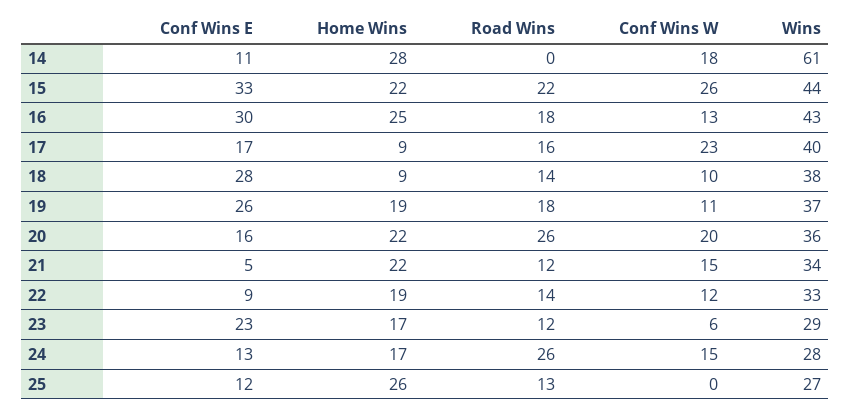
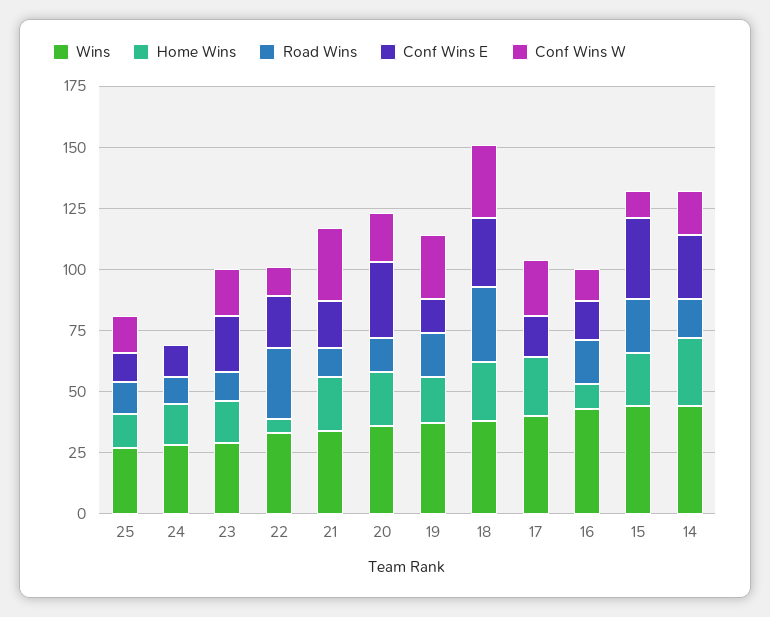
  {
    "Conf Wins E": {
-     "14": 11,
+     "14": 25,
      "15": 33,
-     "16": 30,
+     "16": 15,
      "17": 17,
      "18": 28,
-     "19": 26,
+     "19": 15,
-     "20": 16,
+     "20": 30,
-     "21": 5,
+     "21": 20,
-     "22": 9,
+     "22": 20,
      "23": 23,
      "24": 13,
      "25": 12
    },
    "Home Wins": {
      "14": 28,
      "15": 22,
-     "16": 25,
+     "16": 10,
-     "17": 9,
+     "17": 25,
-     "18": 9,
+     "18": 25,
      "19": 19,
      "20": 22,
      "21": 22,
-     "22": 19,
+     "22": 5,
      "23": 17,
      "24": 17,
-     "25": 26
+     "25": 15
    },
    "Road Wins": {
-     "14": 0,
+     "14": 15,
      "15": 22,
      "16": 18,
-     "17": 16,
+     "17": 0,
-     "18": 14,
+     "18": 30,
      "19": 18,
-     "20": 26,
+     "20": 15,
      "21": 12,
-     "22": 14,
+     "22": 30,
      "23": 12,
-     "24": 26,
+     "24": 10,
      "25": 13
    },
    "Conf Wins W": {
      "14": 18,
-     "15": 26,
+     "15": 10,
      "16": 13,
      "17": 23,
-     "18": 10,
+     "18": 30,
-     "19": 11,
+     "19": 25,
      "20": 20,
-     "21": 15,
+     "21": 30,
      "22": 12,
-     "23": 6,
+     "23": 20,
-     "24": 15,
+     "24": 0,
-     "25": 0
+     "25": 15
    },
    "Wins": {
-     "14": 61,
+     "14": 45,
      "15": 44,
      "16": 43,
      "17": 40,
      "18": 38,
      "19": 37,
      "20": 36,
      "21": 34,
      "22": 33,
      "23": 29,
      "24": 28,
      "25": 27
    }
  }

